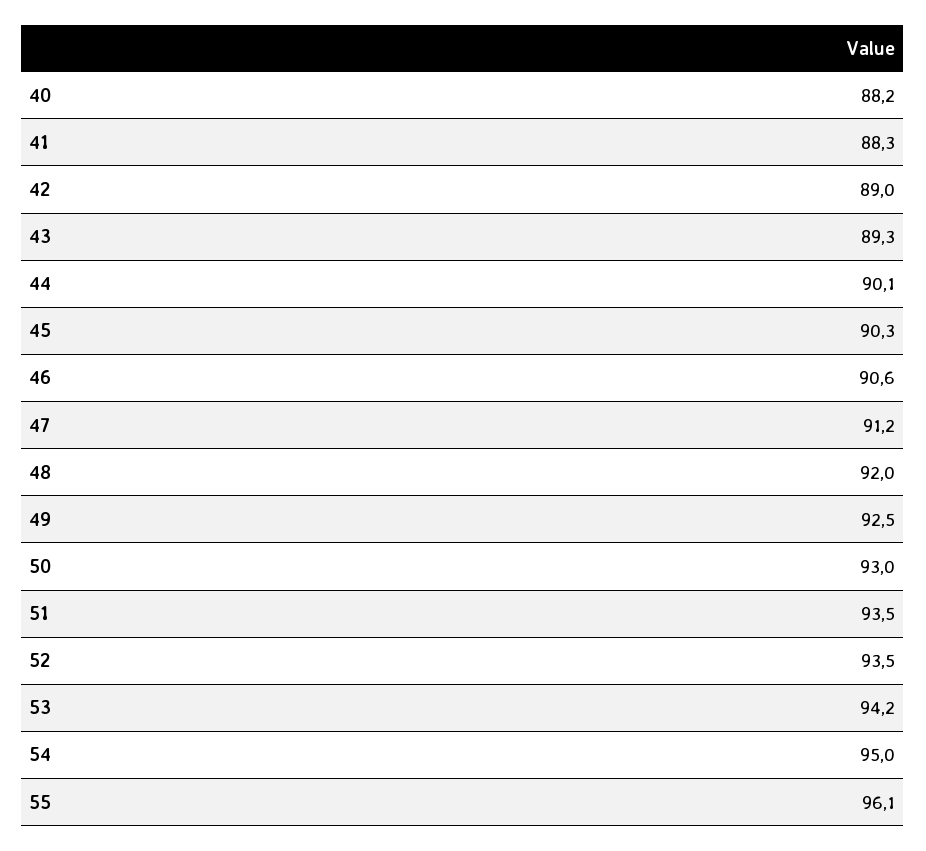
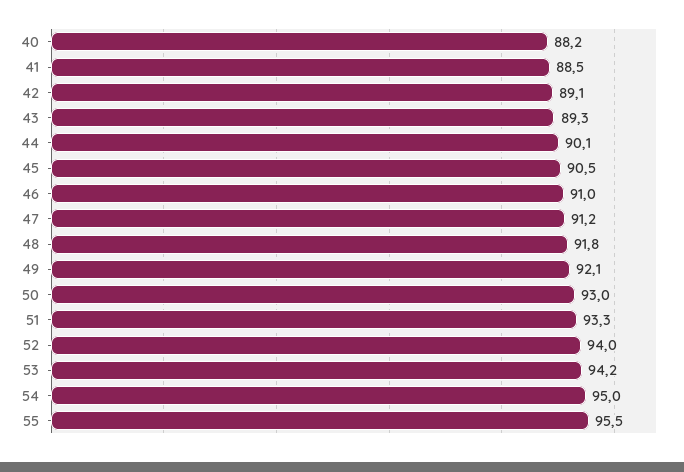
  {
    "40": 88.2,
-   "41": 88.3,
+   "41": 88.5,
-   "42": 89,
+   "42": 89.1,
    "43": 89.3,
    "44": 90.1,
-   "45": 90.3,
+   "45": 90.5,
-   "46": 90.6,
+   "46": 91,
    "47": 91.2,
-   "48": 92,
+   "48": 91.8,
-   "49": 92.5,
+   "49": 92.1,
    "50": 93,
-   "51": 93.5,
+   "51": 93.3,
-   "52": 93.5,
+   "52": 94,
    "53": 94.2,
    "54": 95,
-   "55": 96.1
+   "55": 95.5
  }

